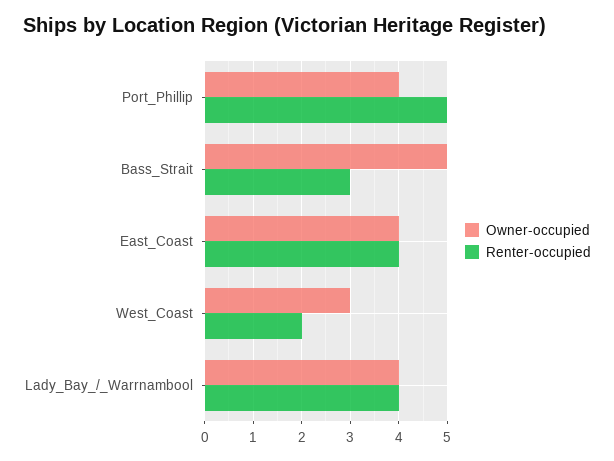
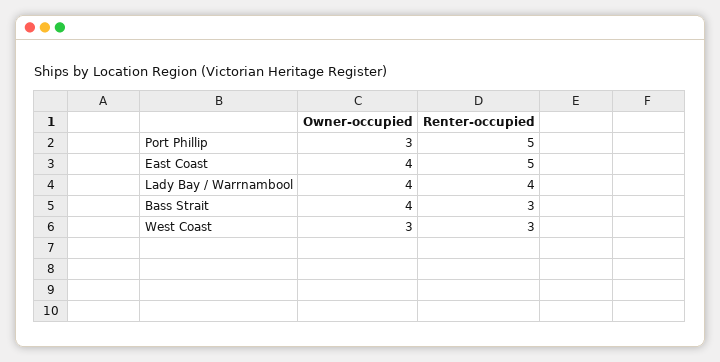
  {
    "Owner-occupied": {
-     "Port_Phillip": 4,
+     "Port_Phillip": 3,
-     "Bass_Strait": 5,
+     "Bass_Strait": 4,
      "East_Coast": 4,
      "West_Coast": 3,
      "Lady_Bay_/_Warrnambool": 4
    },
    "Renter-occupied": {
      "Port_Phillip": 5,
      "Bass_Strait": 3,
-     "East_Coast": 4,
+     "East_Coast": 5,
-     "West_Coast": 2,
+     "West_Coast": 3,
      "Lady_Bay_/_Warrnambool": 4
    }
  }

